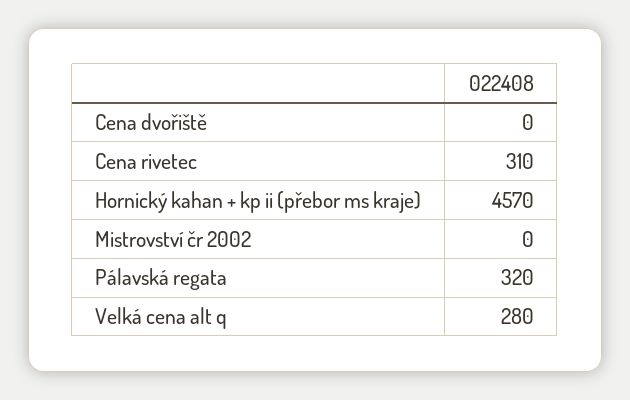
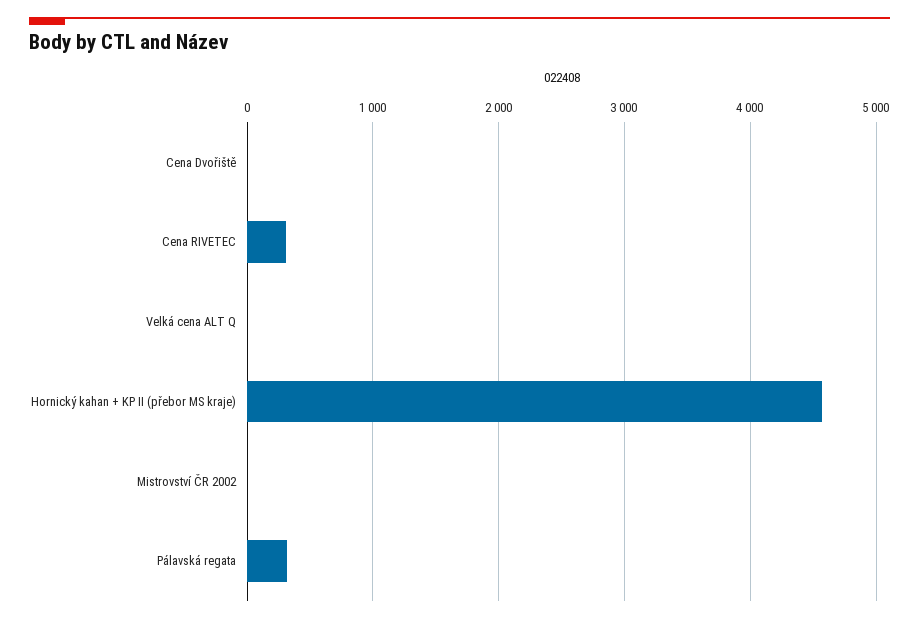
  {
    "Cena dvořiště": 0,
    "Cena rivetec": 310,
    "Hornický kahan + kp ii (přebor ms kraje)": 4570,
    "Mistrovství čr 2002": 0,
    "Pálavská regata": 320,
-   "Velká cena alt q": 280
+   "Velká cena alt q": 0
  }

